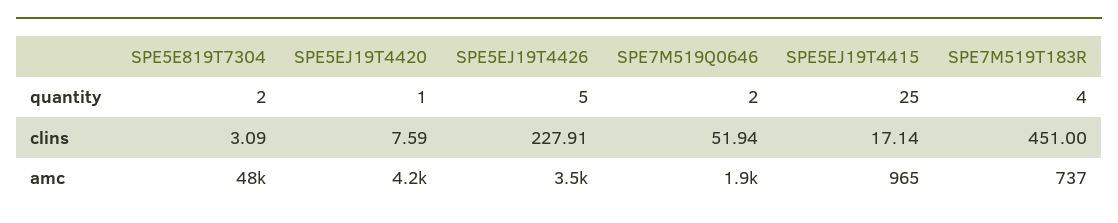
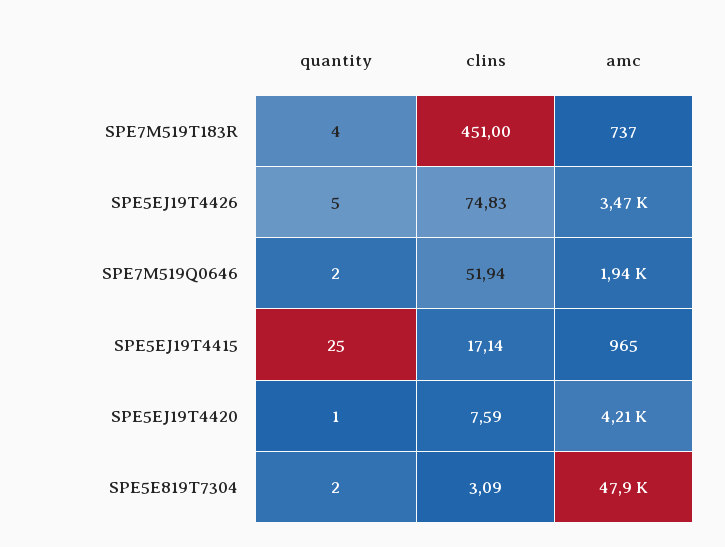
  {
    "SPE5E819T7304": {
      "quantity": 2,
      "clins": 3.09,
      "amc": 47900
    },
    "SPE5EJ19T4420": {
      "quantity": 1,
      "clins": 7.59,
      "amc": 4210
    },
    "SPE5EJ19T4426": {
      "quantity": 5,
-     "clins": 227.91,
+     "clins": 74.83,
      "amc": 3470
    },
    "SPE7M519Q0646": {
      "quantity": 2,
      "clins": 51.94,
      "amc": 1940
    },
    "SPE5EJ19T4415": {
      "quantity": 25,
      "clins": 17.14,
      "amc": 965
    },
    "SPE7M519T183R": {
      "quantity": 4,
      "clins": 451,
      "amc": 737
    }
  }

